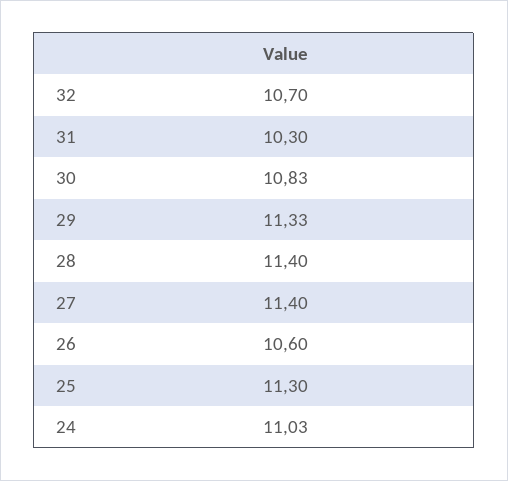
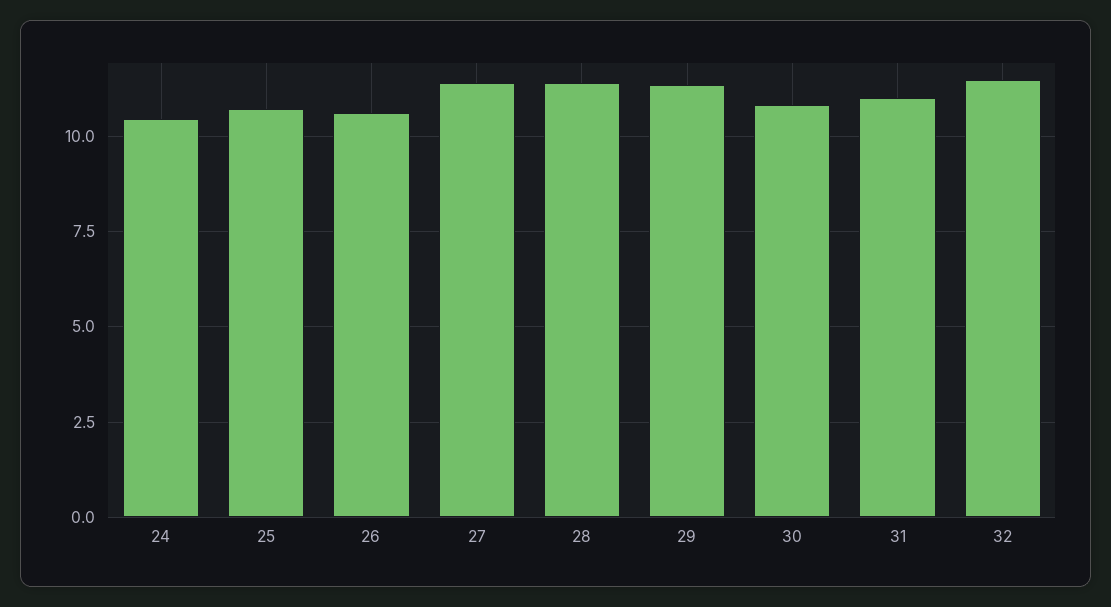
  {
-   "32": 10.7,
+   "32": 11.5,
-   "31": 10.3,
+   "31": 11,
    "30": 10.83,
    "29": 11.33,
    "28": 11.4,
    "27": 11.4,
    "26": 10.6,
-   "25": 11.3,
+   "25": 10.75,
-   "24": 11.03
+   "24": 10.5
  }

